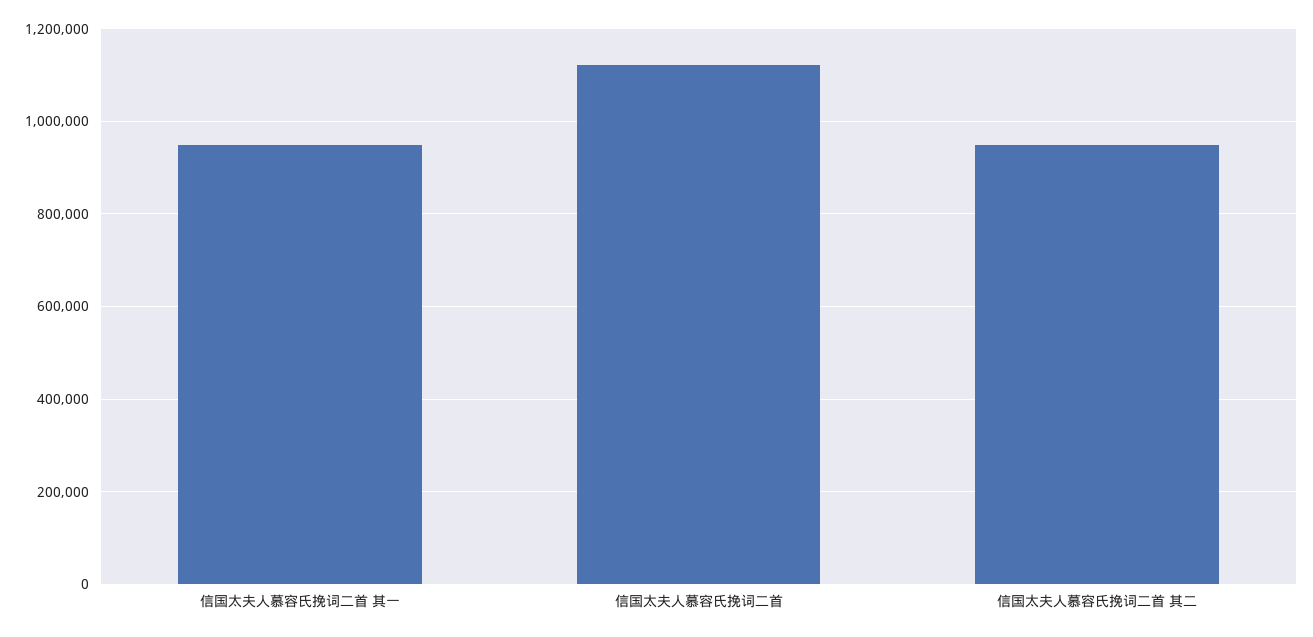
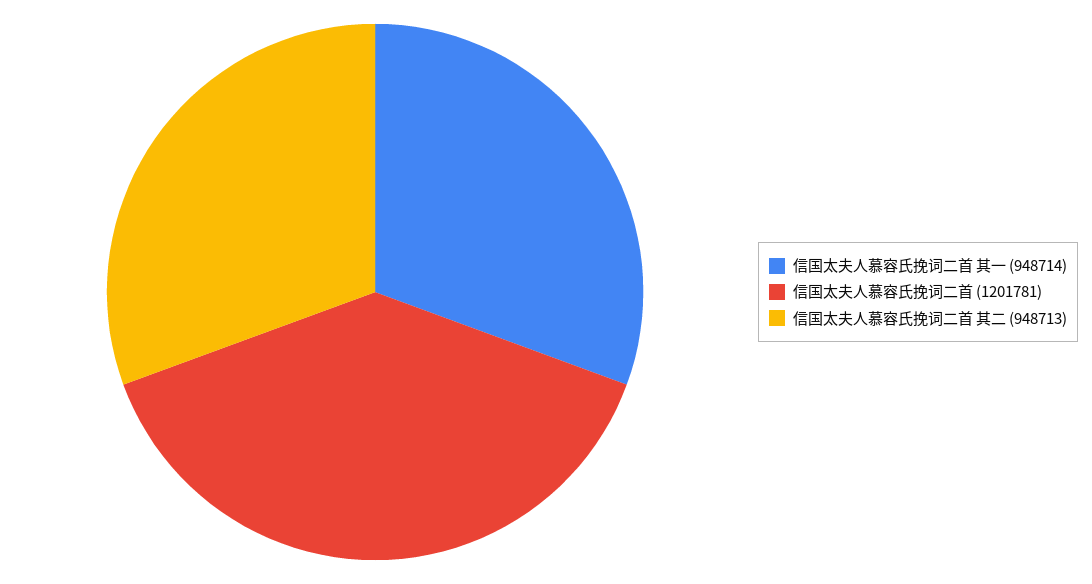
  {
    "信国太夫人慕容氏挽词二首 其一": 948714,
-   "信国太夫人慕容氏挽词二首": 1120000,
+   "信国太夫人慕容氏挽词二首": 1201781,
    "信国太夫人慕容氏挽词二首 其二": 948713
  }

